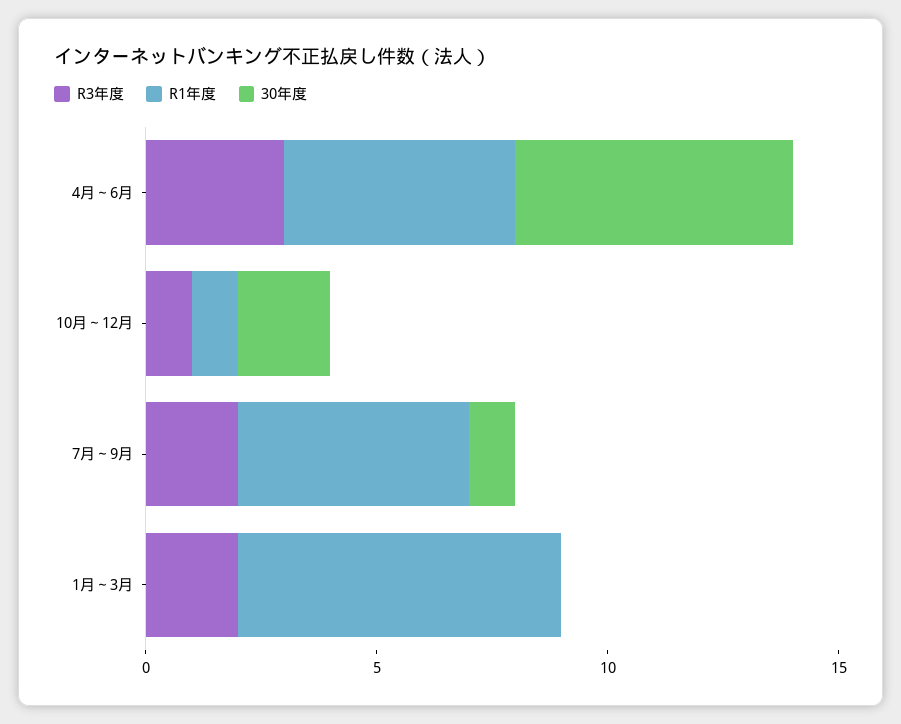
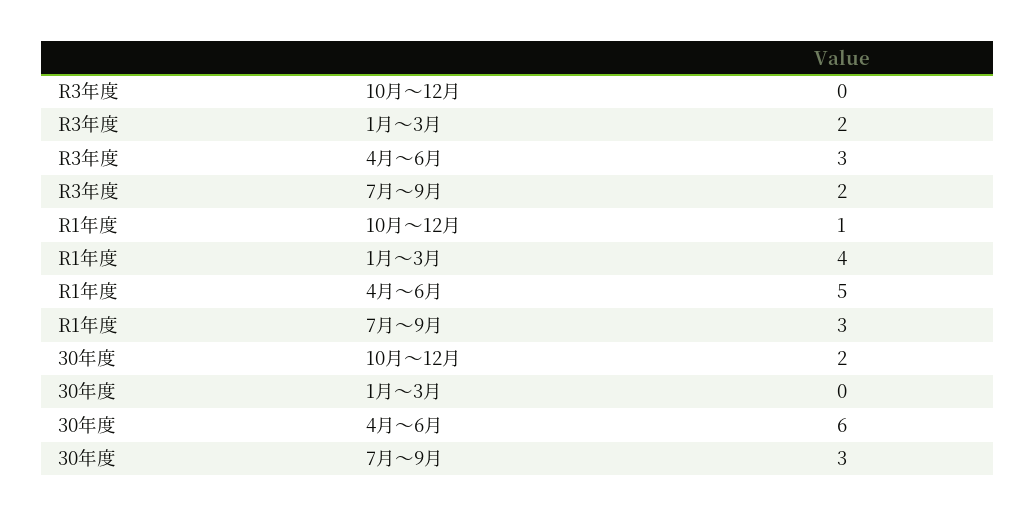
  {
    "R3年度": {
      "4月～6月": 3,
-     "10月～12月": 1,
+     "10月～12月": 0,
      "7月～9月": 2,
      "1月～3月": 2
    },
    "R1年度": {
      "4月～6月": 5,
      "10月～12月": 1,
-     "7月～9月": 5,
+     "7月～9月": 3,
-     "1月～3月": 7
+     "1月～3月": 4
    },
    "30年度": {
      "4月～6月": 6,
      "10月～12月": 2,
-     "7月～9月": 1,
+     "7月～9月": 3,
      "1月～3月": 0
    }
  }

